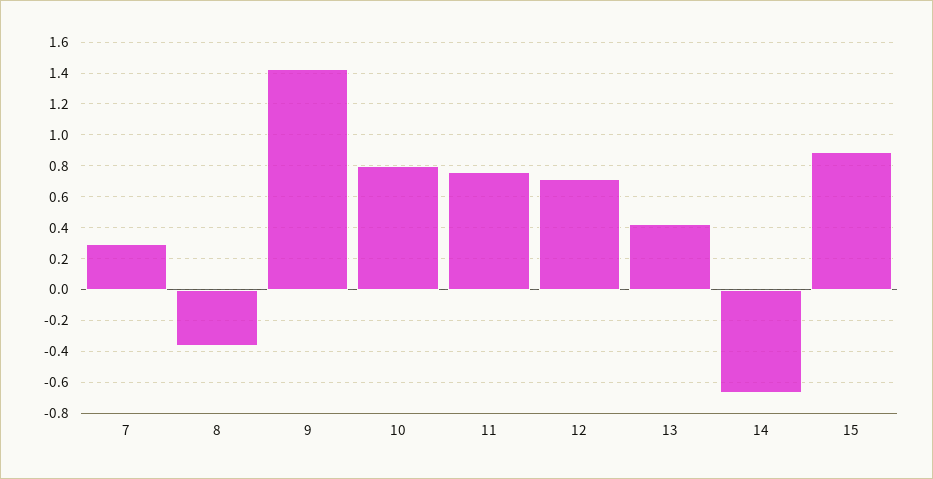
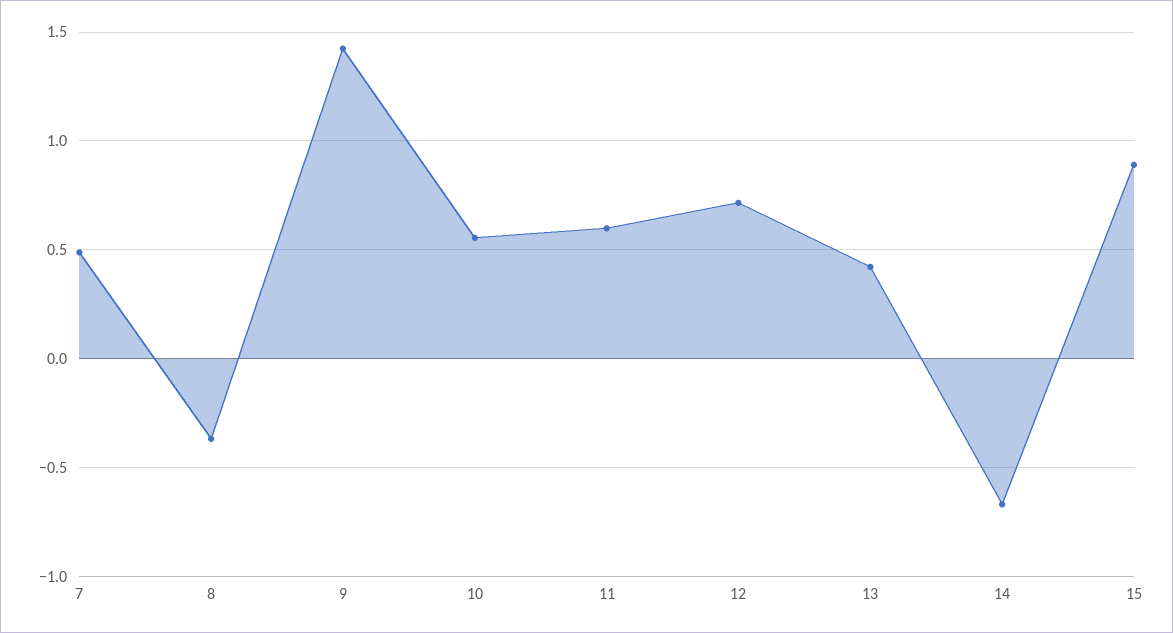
  {
-   "7": 0.3,
+   "7": 0.5,
    "8": -0.35,
    "9": 1.4,
-   "10": 0.8,
+   "10": 0.55,
-   "11": 0.75,
+   "11": 0.6,
    "12": 0.7,
    "13": 0.4,
    "14": -0.65,
    "15": 0.9
  }

